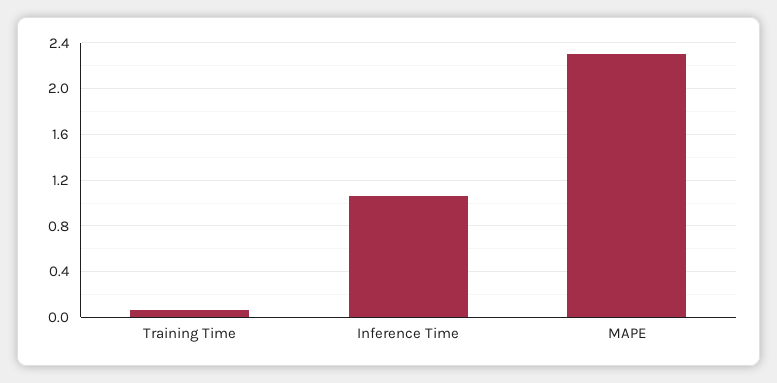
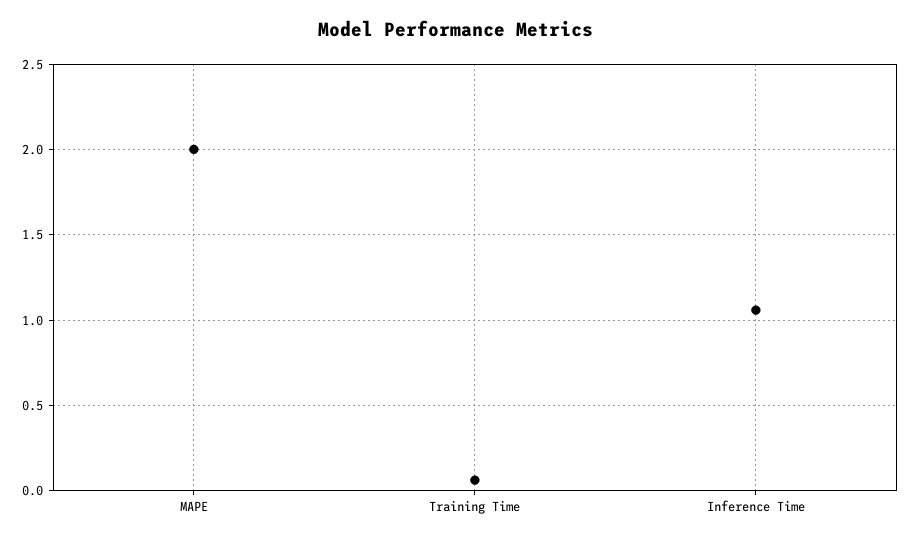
  {
    "Training Time": 0.05,
    "Inference Time": 1.05,
-   "MAPE": 2.3
+   "MAPE": 2
  }

